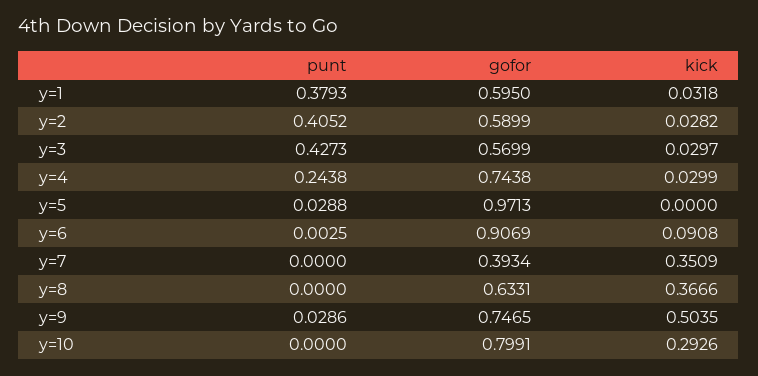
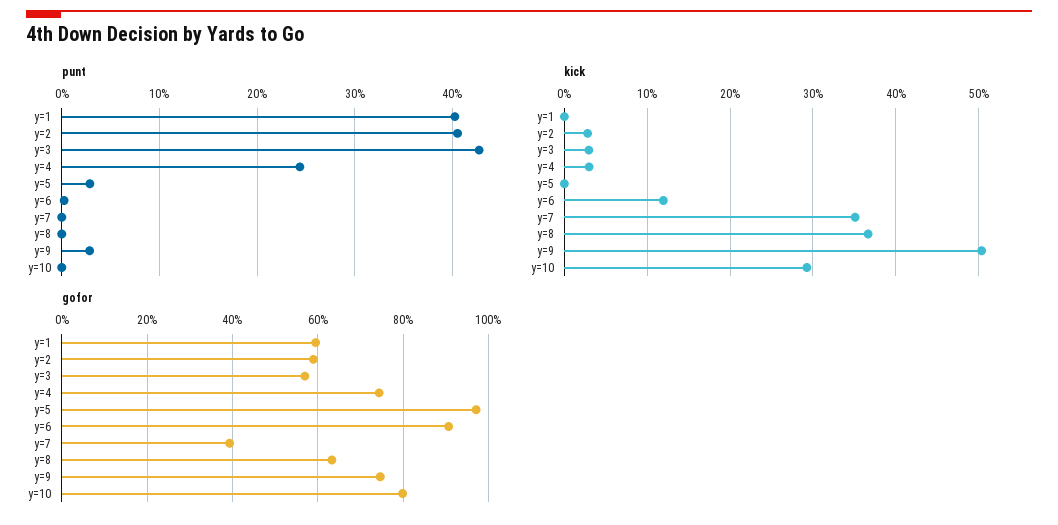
  {
    "punt": {
-     "y=1": 0.3793,
+     "y=1": 0.4,
      "y=2": 0.4052,
      "y=3": 0.4273,
      "y=4": 0.2438,
      "y=5": 0.0288,
      "y=6": 0.0025,
      "y=7": 0,
      "y=8": 0,
      "y=9": 0.0286,
      "y=10": 0
    },
    "gofor": {
      "y=1": 0.595,
      "y=2": 0.5899,
      "y=3": 0.5699,
      "y=4": 0.7438,
      "y=5": 0.9713,
      "y=6": 0.9069,
      "y=7": 0.3934,
      "y=8": 0.6331,
      "y=9": 0.7465,
      "y=10": 0.7991
    },
    "kick": {
-     "y=1": 0.0318,
+     "y=1": 0,
      "y=2": 0.0282,
      "y=3": 0.0297,
      "y=4": 0.0299,
      "y=5": 0,
-     "y=6": 0.0908,
+     "y=6": 0.12,
      "y=7": 0.3509,
      "y=8": 0.3666,
      "y=9": 0.5035,
      "y=10": 0.2926
    }
  }

